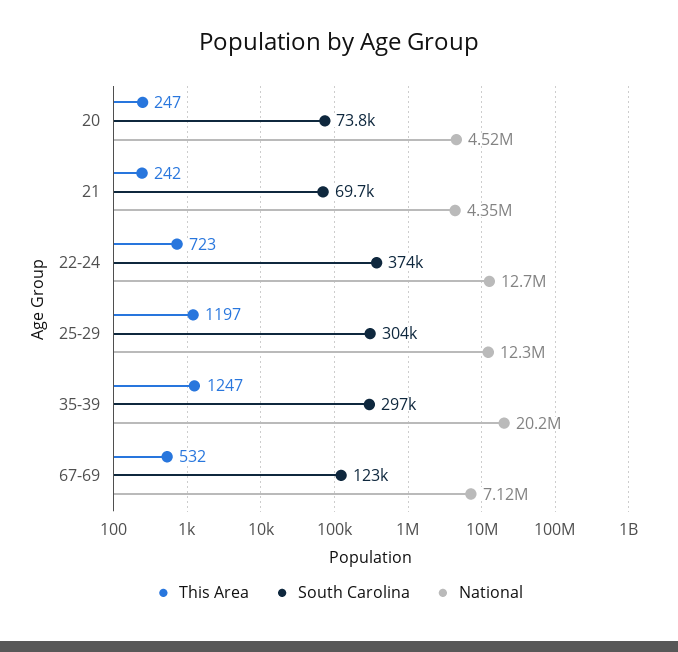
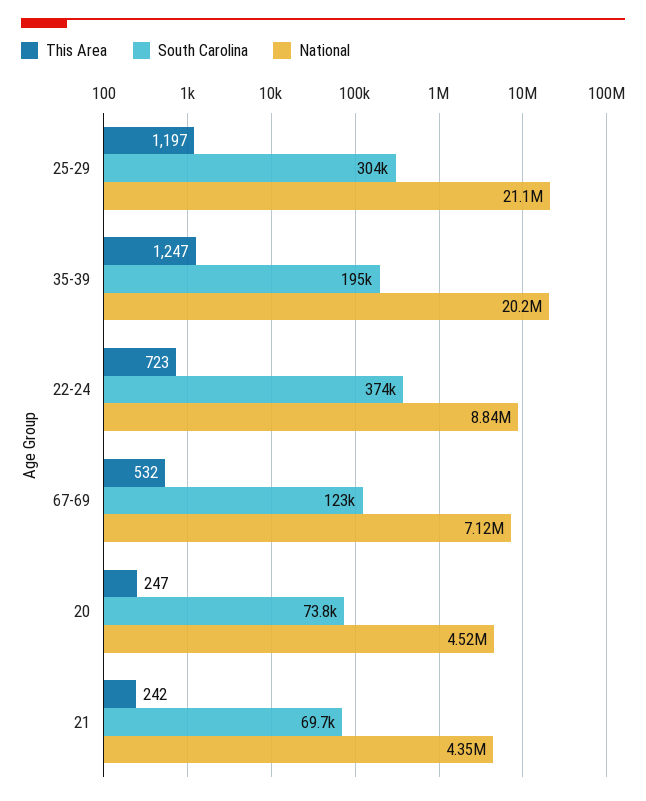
  {
    "This Area": {
      "20": 247,
      "21": 242,
      "22-24": 723,
      "25-29": 1197,
      "35-39": 1247,
      "67-69": 532
    },
    "South Carolina": {
      "20": 73800,
      "21": 69700,
      "22-24": 374000,
      "25-29": 304000,
-     "35-39": 297000,
+     "35-39": 195000,
      "67-69": 123000
    },
    "National": {
      "20": 4520000,
      "21": 4350000,
-     "22-24": 12700000,
+     "22-24": 8840000,
-     "25-29": 12300000,
+     "25-29": 21100000,
      "35-39": 20200000,
      "67-69": 7120000
    }
  }

